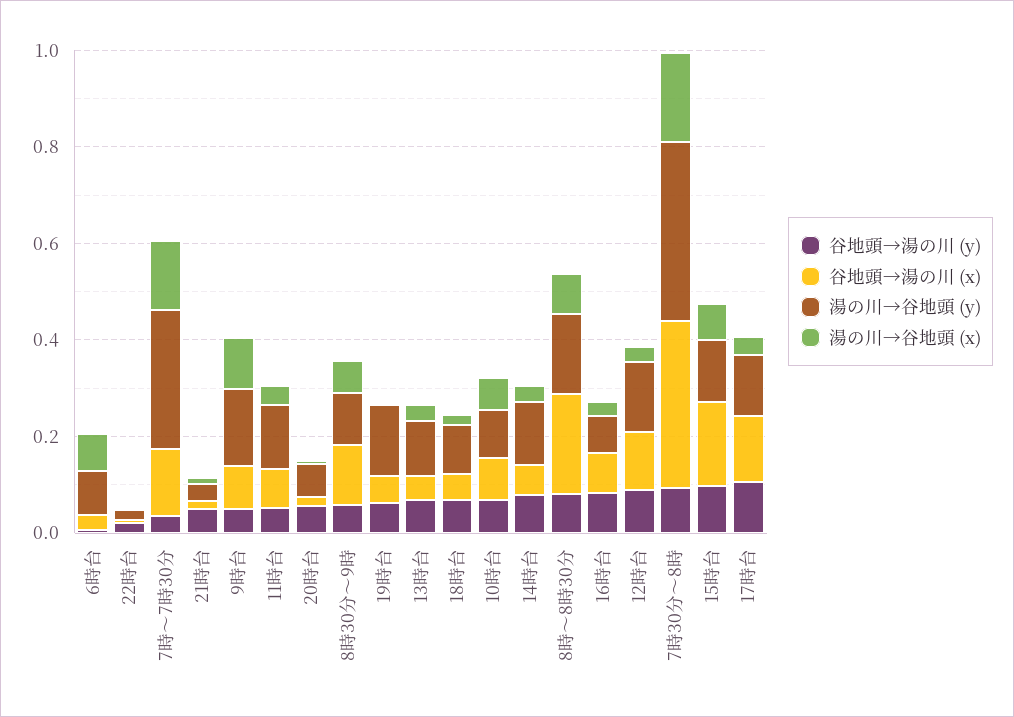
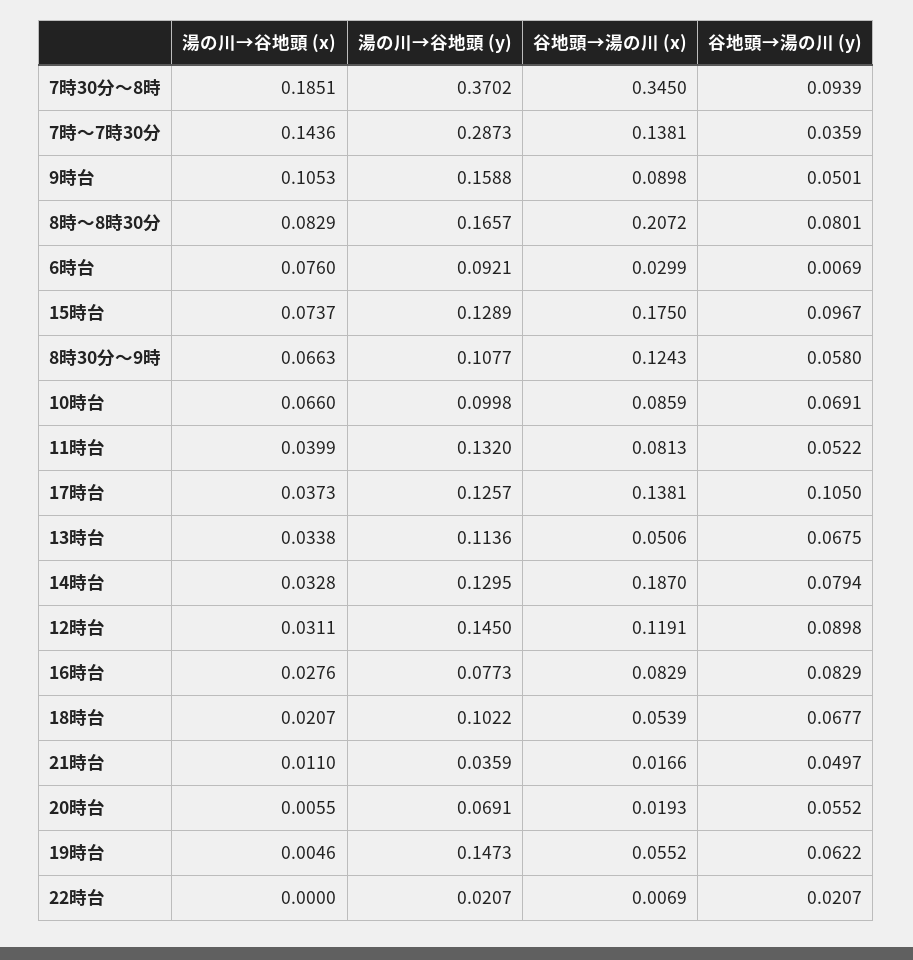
  {
    "谷地頭→湯の川 (y)": {
      "6時台": 0.0069,
      "22時台": 0.0207,
      "7時～7時30分": 0.0359,
      "21時台": 0.0497,
      "9時台": 0.0501,
      "11時台": 0.0522,
      "20時台": 0.0552,
      "8時30分～9時": 0.058,
      "19時台": 0.0622,
      "13時台": 0.0675,
      "18時台": 0.0677,
      "10時台": 0.0691,
      "14時台": 0.0794,
      "8時～8時30分": 0.0801,
      "16時台": 0.0829,
      "12時台": 0.0898,
      "7時30分～8時": 0.0939,
      "15時台": 0.0967,
      "17時台": 0.105
    },
    "谷地頭→湯の川 (x)": {
      "6時台": 0.0299,
      "22時台": 0.0069,
      "7時～7時30分": 0.1381,
      "21時台": 0.0166,
      "9時台": 0.0898,
      "11時台": 0.0813,
      "20時台": 0.0193,
      "8時30分～9時": 0.1243,
      "19時台": 0.0552,
      "13時台": 0.0506,
      "18時台": 0.0539,
      "10時台": 0.0859,
-     "14時台": 0.05,
+     "14時台": 0.187,
      "8時～8時30分": 0.2072,
      "16時台": 0.0829,
      "12時台": 0.1191,
      "7時30分～8時": 0.345,
      "15時台": 0.175,
      "17時台": 0.1381
    },
    "湯の川→谷地頭 (y)": {
      "6時台": 0.0921,
      "22時台": 0.0207,
      "7時～7時30分": 0.2873,
      "21時台": 0.0359,
      "9時台": 0.1588,
      "11時台": 0.132,
      "20時台": 0.0691,
      "8時30分～9時": 0.1077,
      "19時台": 0.1473,
      "13時台": 0.1136,
      "18時台": 0.1022,
      "10時台": 0.0998,
      "14時台": 0.1295,
      "8時～8時30分": 0.1657,
      "16時台": 0.0773,
      "12時台": 0.145,
      "7時30分～8時": 0.3702,
      "15時台": 0.1289,
      "17時台": 0.1257
    },
    "湯の川→谷地頭 (x)": {
      "6時台": 0.076,
      "22時台": 0,
      "7時～7時30分": 0.1436,
      "21時台": 0.011,
      "9時台": 0.1053,
      "11時台": 0.0399,
      "20時台": 0.0055,
      "8時30分～9時": 0.0663,
      "19時台": 0.0046,
      "13時台": 0.0338,
      "18時台": 0.0207,
      "10時台": 0.066,
      "14時台": 0.0328,
      "8時～8時30分": 0.0829,
      "16時台": 0.0276,
      "12時台": 0.0311,
      "7時30分～8時": 0.1851,
      "15時台": 0.0737,
      "17時台": 0.0373
    }
  }

